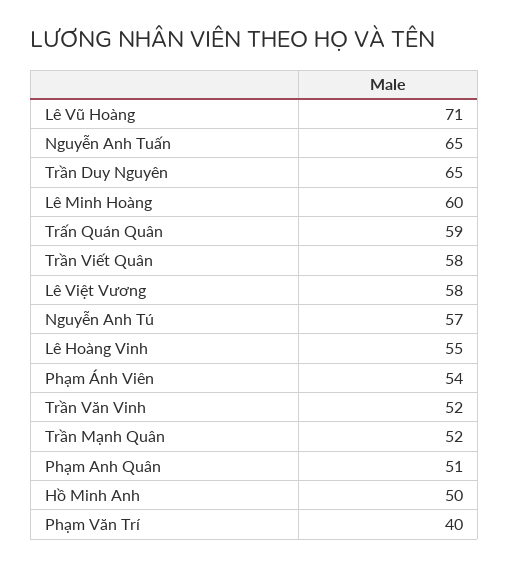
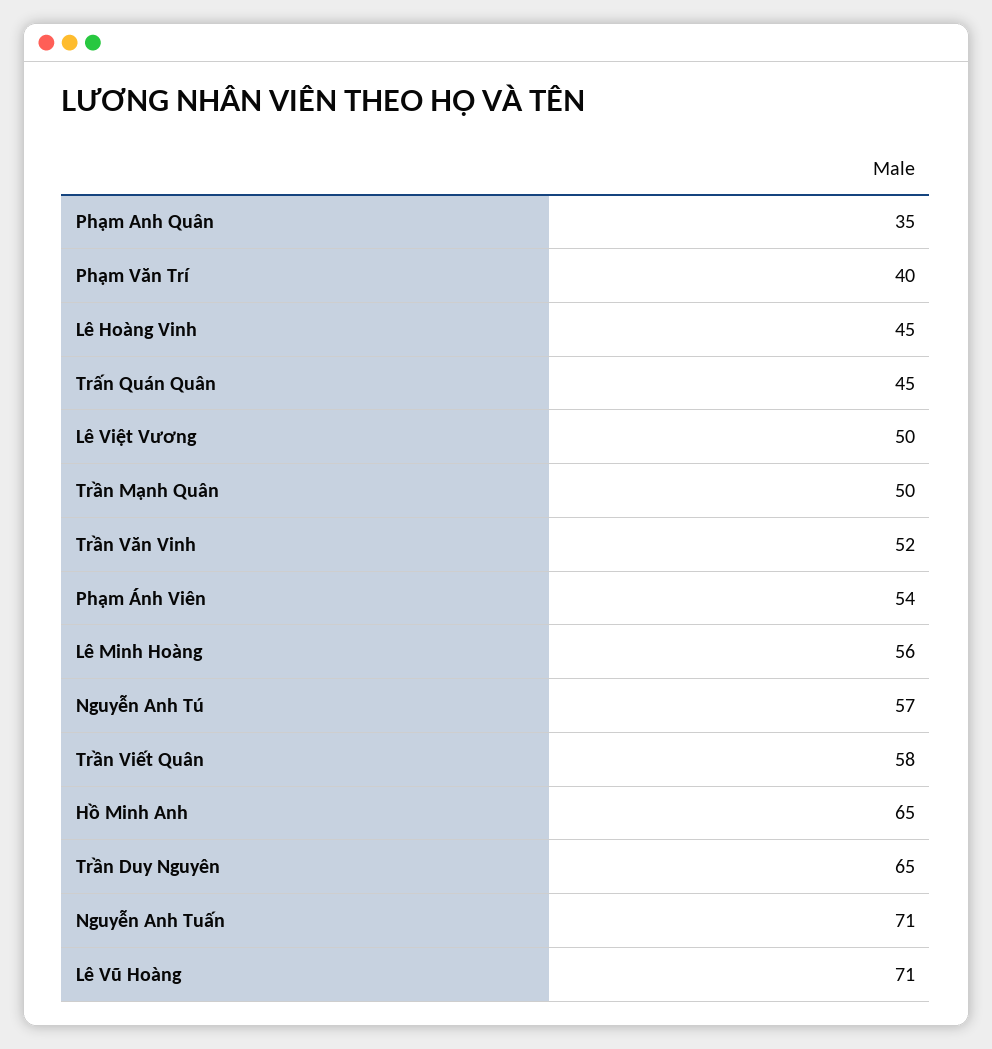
  {
    "Lê Vũ Hoàng": 71,
-   "Nguyễn Anh Tuấn": 65,
+   "Nguyễn Anh Tuấn": 71,
    "Trần Duy Nguyên": 65,
-   "Lê Minh Hoàng": 60,
+   "Lê Minh Hoàng": 56,
-   "Trấn Quán Quân": 59,
+   "Trấn Quán Quân": 45,
    "Trần Viết Quân": 58,
-   "Lê Việt Vương": 58,
+   "Lê Việt Vương": 50,
    "Nguyễn Anh Tú": 57,
-   "Lê Hoàng Vinh": 55,
+   "Lê Hoàng Vinh": 45,
    "Phạm Ánh Viên": 54,
    "Trần Văn Vinh": 52,
-   "Trần Mạnh Quân": 52,
+   "Trần Mạnh Quân": 50,
-   "Phạm Anh Quân": 51,
+   "Phạm Anh Quân": 35,
-   "Hồ Minh Anh": 50,
+   "Hồ Minh Anh": 65,
    "Phạm Văn Trí": 40
  }

